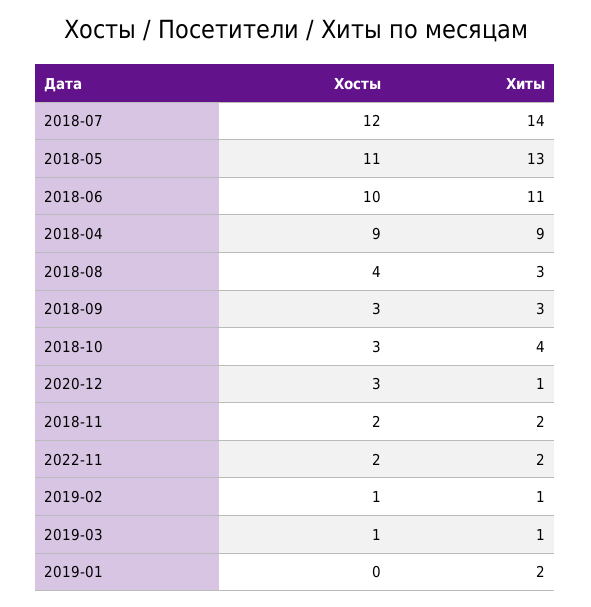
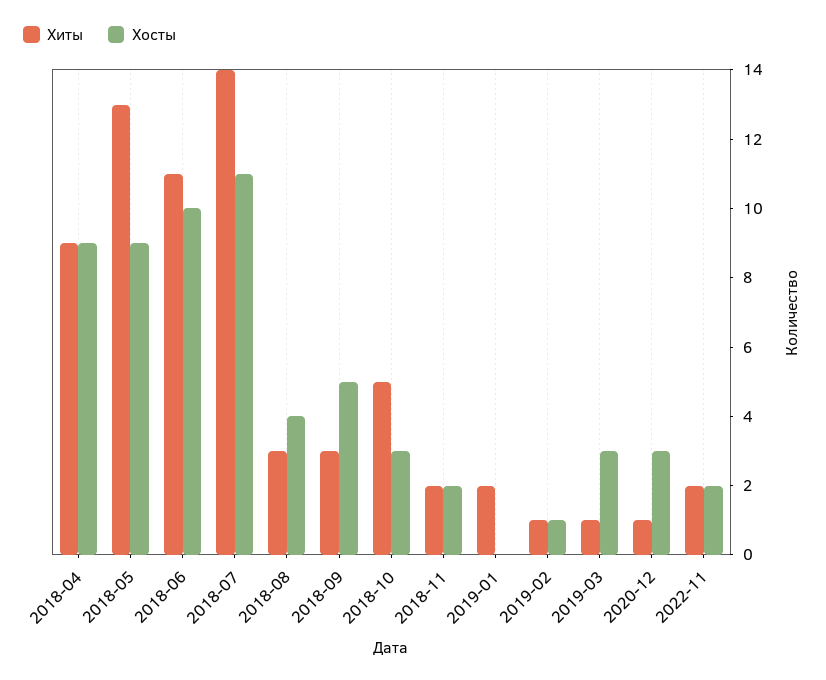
  {
    "Хосты": {
-     "2018-07": 12,
+     "2018-07": 11,
-     "2018-05": 11,
+     "2018-05": 9,
      "2018-06": 10,
      "2018-04": 9,
      "2018-08": 4,
-     "2018-09": 3,
+     "2018-09": 5,
      "2018-10": 3,
      "2020-12": 3,
      "2018-11": 2,
      "2022-11": 2,
      "2019-02": 1,
-     "2019-03": 1,
+     "2019-03": 3,
      "2019-01": 0
    },
    "Хиты": {
      "2018-07": 14,
      "2018-05": 13,
      "2018-06": 11,
      "2018-04": 9,
      "2018-08": 3,
      "2018-09": 3,
-     "2018-10": 4,
+     "2018-10": 5,
      "2020-12": 1,
      "2018-11": 2,
      "2022-11": 2,
      "2019-02": 1,
      "2019-03": 1,
      "2019-01": 2
    }
  }

